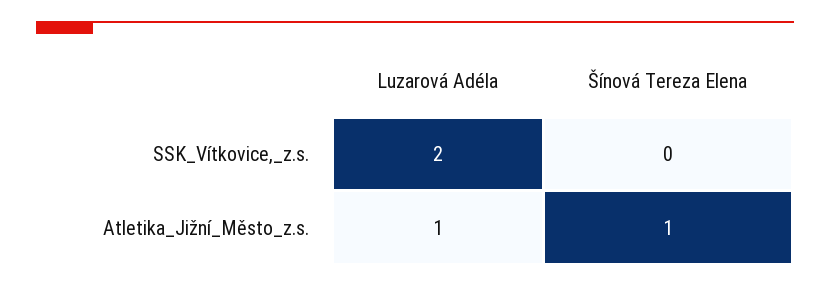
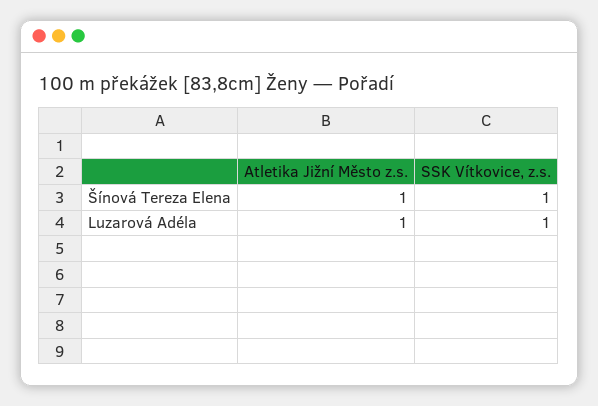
  {
    "Luzarová Adéla": {
-     "SSK_Vítkovice,_z.s.": 2,
+     "SSK_Vítkovice,_z.s.": 1,
      "Atletika_Jižní_Město_z.s.": 1
    },
    "Šínová Tereza Elena": {
-     "SSK_Vítkovice,_z.s.": 0,
+     "SSK_Vítkovice,_z.s.": 1,
      "Atletika_Jižní_Město_z.s.": 1
    }
  }

